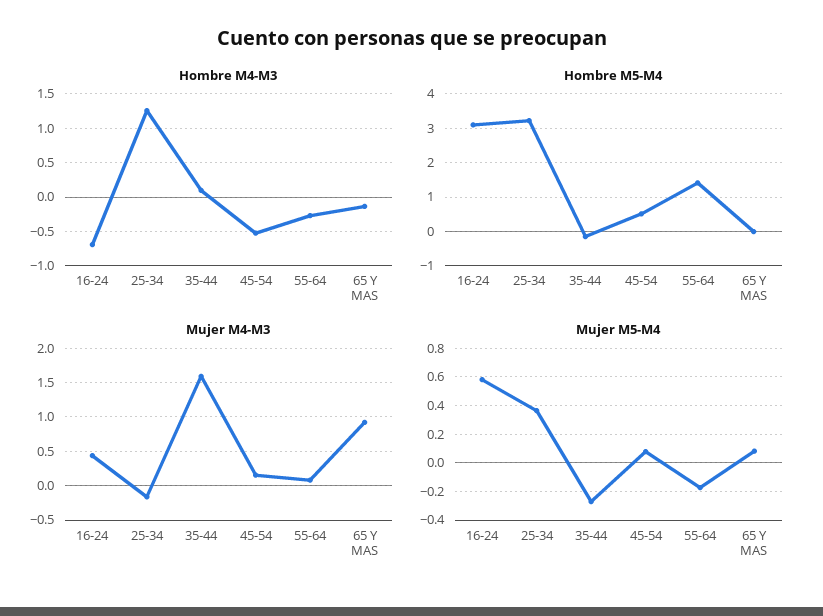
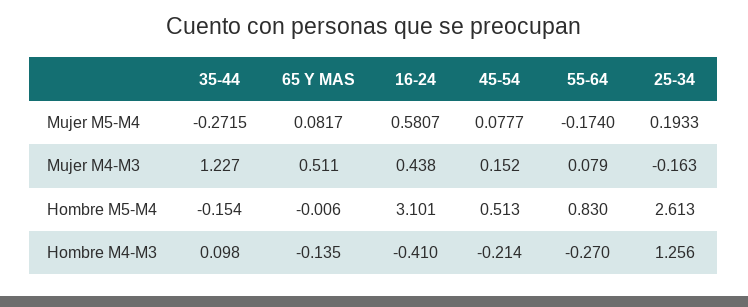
  {
    "Hombre M4-M3": {
-     "16-24": -0.7,
+     "16-24": -0.41,
      "25-34": 1.256,
      "35-44": 0.098,
-     "45-54": -0.5,
+     "45-54": -0.214,
      "55-64": -0.27,
      "65 Y MAS": -0.135
    },
    "Hombre M5-M4": {
      "16-24": 3.101,
-     "25-34": 3.2,
+     "25-34": 2.613,
      "35-44": -0.154,
      "45-54": 0.513,
-     "55-64": 1.4,
+     "55-64": 0.83,
      "65 Y MAS": -0.006
    },
    "Mujer M4-M3": {
      "16-24": 0.438,
      "25-34": -0.163,
-     "35-44": 1.6,
+     "35-44": 1.227,
      "45-54": 0.152,
      "55-64": 0.079,
-     "65 Y MAS": 0.9
+     "65 Y MAS": 0.511
    },
    "Mujer M5-M4": {
      "16-24": 0.5807,
-     "25-34": 0.35,
+     "25-34": 0.1933,
      "35-44": -0.2715,
      "45-54": 0.0777,
      "55-64": -0.174,
      "65 Y MAS": 0.0817
    }
  }

